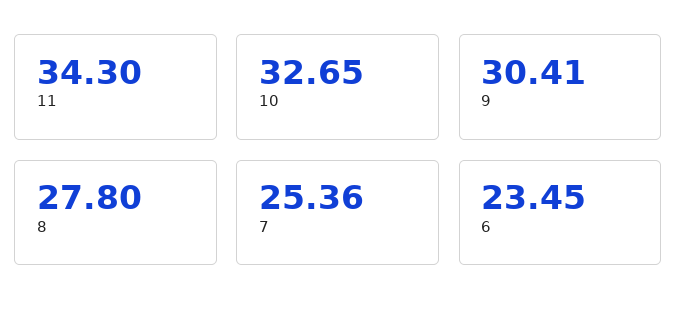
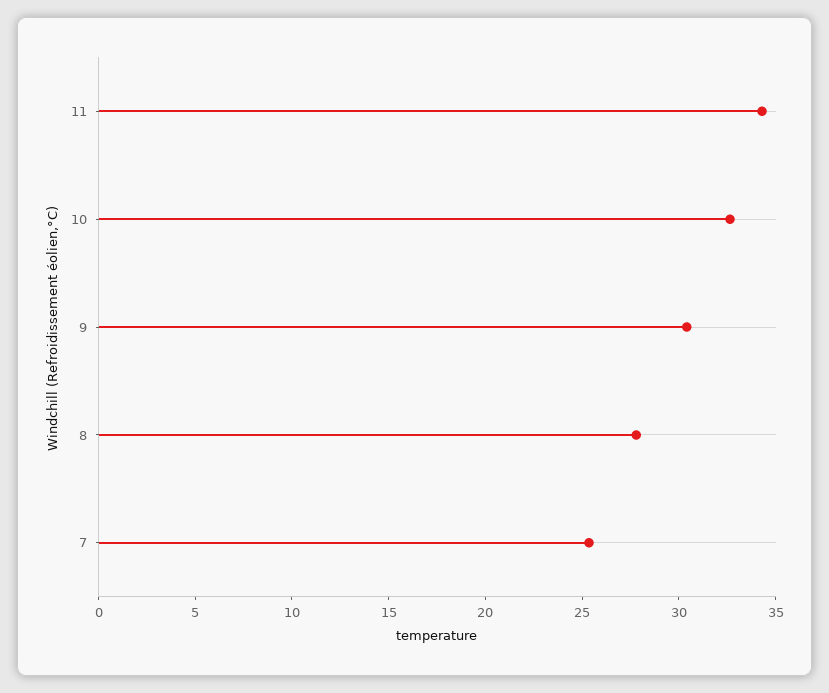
  {
    "11": 34.3,
    "10": 32.65,
    "9": 30.41,
    "8": 27.8,
-   "7": 25.36,
+   "7": 25.36
-   "6": 23.45
  }

